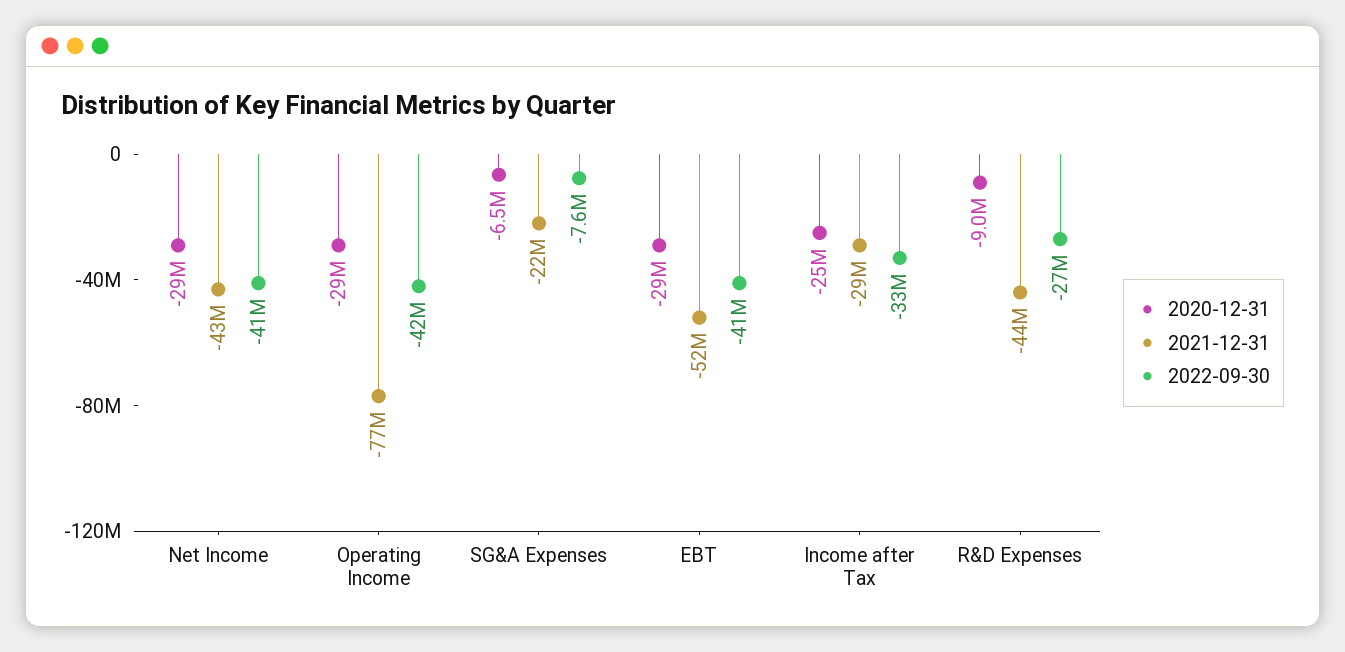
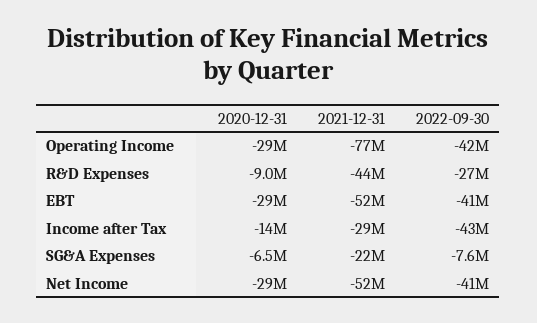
  {
    "2020-12-31": {
      "Net Income": -29000000,
      "Operating Income": -29000000,
      "SG&A Expenses": -6500000,
      "EBT": -29000000,
-     "Income after Tax": -25000000,
+     "Income after Tax": -14000000,
      "R&D Expenses": -9000000
    },
    "2021-12-31": {
-     "Net Income": -43000000,
+     "Net Income": -52000000,
      "Operating Income": -77000000,
      "SG&A Expenses": -22000000,
      "EBT": -52000000,
      "Income after Tax": -29000000,
      "R&D Expenses": -44000000
    },
    "2022-09-30": {
      "Net Income": -41000000,
      "Operating Income": -42000000,
      "SG&A Expenses": -7600000,
      "EBT": -41000000,
-     "Income after Tax": -33000000,
+     "Income after Tax": -43000000,
      "R&D Expenses": -27000000
    }
  }

